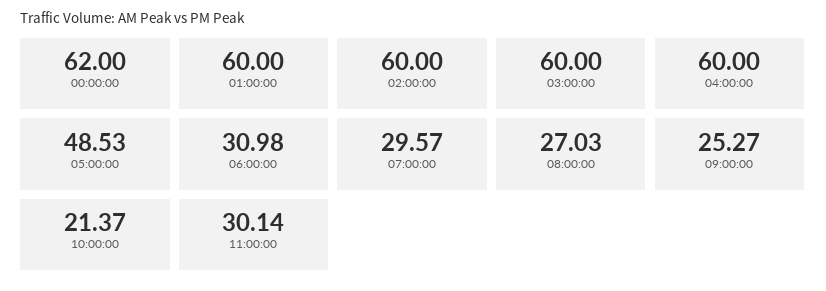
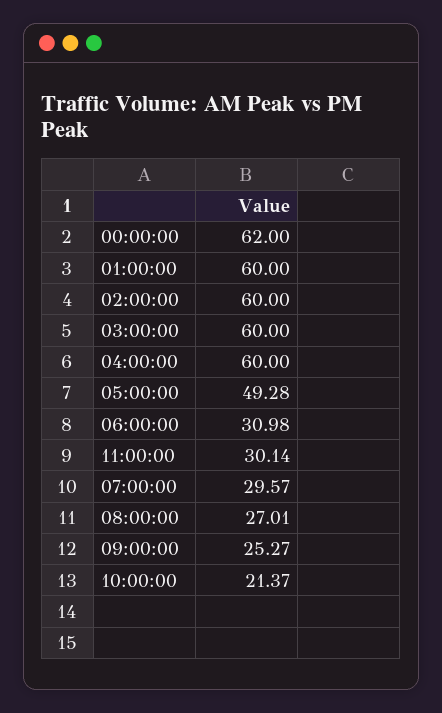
  {
    "00:00:00": 62,
    "01:00:00": 60,
    "02:00:00": 60,
    "03:00:00": 60,
    "04:00:00": 60,
-   "05:00:00": 48.53,
+   "05:00:00": 49.28,
    "06:00:00": 30.98,
    "07:00:00": 29.57,
-   "08:00:00": 27.03,
+   "08:00:00": 27.01,
    "09:00:00": 25.27,
    "10:00:00": 21.37,
    "11:00:00": 30.14
  }

